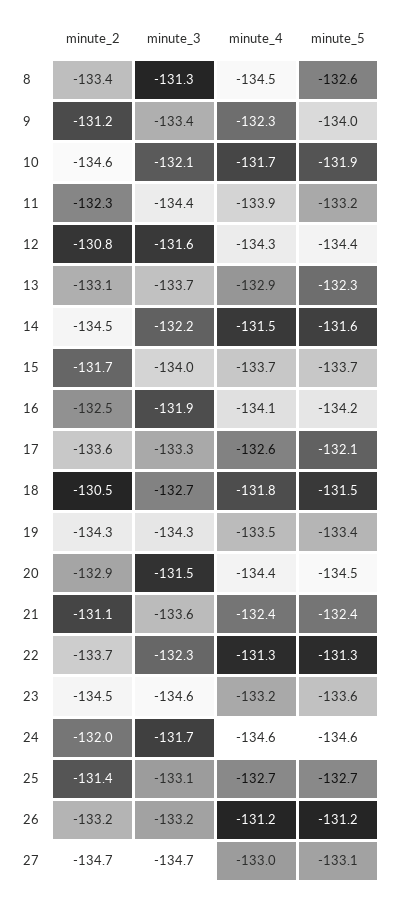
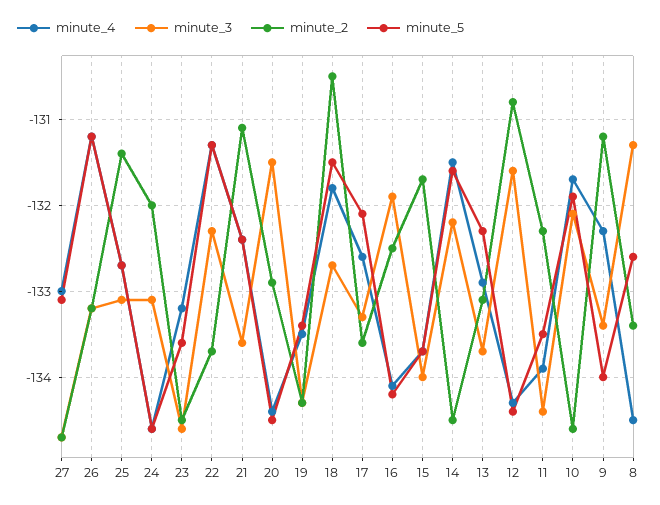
  {
    "minute_2": {
      "8": -133.4,
      "9": -131.2,
      "10": -134.6,
      "11": -132.3,
      "12": -130.8,
      "13": -133.1,
      "14": -134.5,
      "15": -131.7,
      "16": -132.5,
      "17": -133.6,
      "18": -130.5,
      "19": -134.3,
      "20": -132.9,
      "21": -131.1,
      "22": -133.7,
      "23": -134.5,
      "24": -132,
      "25": -131.4,
      "26": -133.2,
      "27": -134.7
    },
    "minute_3": {
      "8": -131.3,
      "9": -133.4,
      "10": -132.1,
      "11": -134.4,
      "12": -131.6,
      "13": -133.7,
      "14": -132.2,
      "15": -134,
      "16": -131.9,
      "17": -133.3,
      "18": -132.7,
      "19": -134.3,
      "20": -131.5,
      "21": -133.6,
      "22": -132.3,
      "23": -134.6,
-     "24": -131.7,
+     "24": -133.1,
      "25": -133.1,
      "26": -133.2,
      "27": -134.7
    },
    "minute_4": {
      "8": -134.5,
      "9": -132.3,
      "10": -131.7,
      "11": -133.9,
      "12": -134.3,
      "13": -132.9,
      "14": -131.5,
      "15": -133.7,
      "16": -134.1,
      "17": -132.6,
      "18": -131.8,
      "19": -133.5,
      "20": -134.4,
      "21": -132.4,
      "22": -131.3,
      "23": -133.2,
      "24": -134.6,
      "25": -132.7,
      "26": -131.2,
      "27": -133
    },
    "minute_5": {
      "8": -132.6,
      "9": -134,
      "10": -131.9,
-     "11": -133.2,
+     "11": -133.5,
      "12": -134.4,
      "13": -132.3,
      "14": -131.6,
      "15": -133.7,
      "16": -134.2,
      "17": -132.1,
      "18": -131.5,
      "19": -133.4,
      "20": -134.5,
      "21": -132.4,
      "22": -131.3,
      "23": -133.6,
      "24": -134.6,
      "25": -132.7,
      "26": -131.2,
      "27": -133.1
    }
  }

